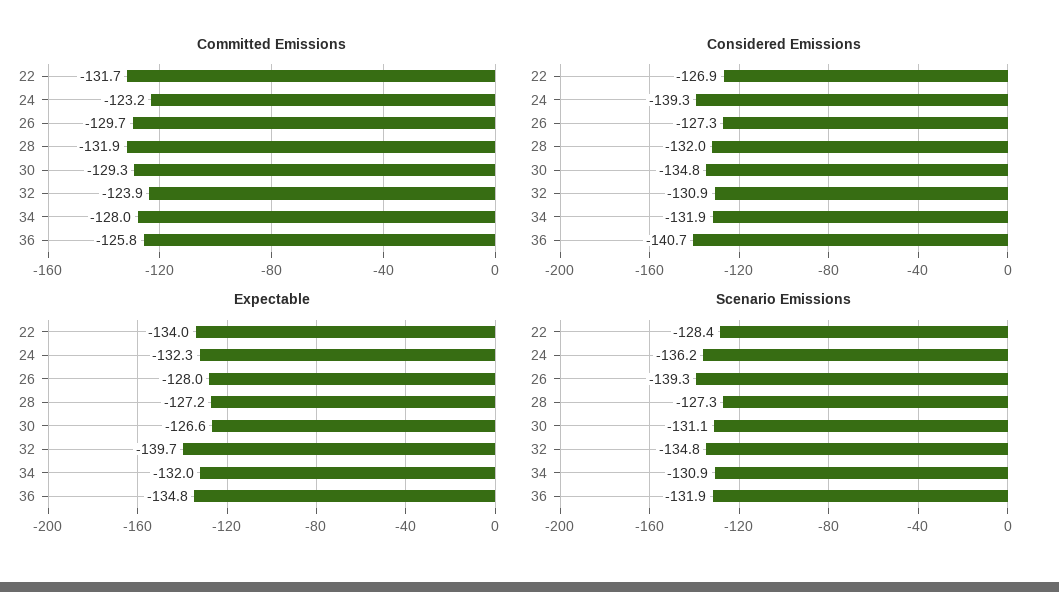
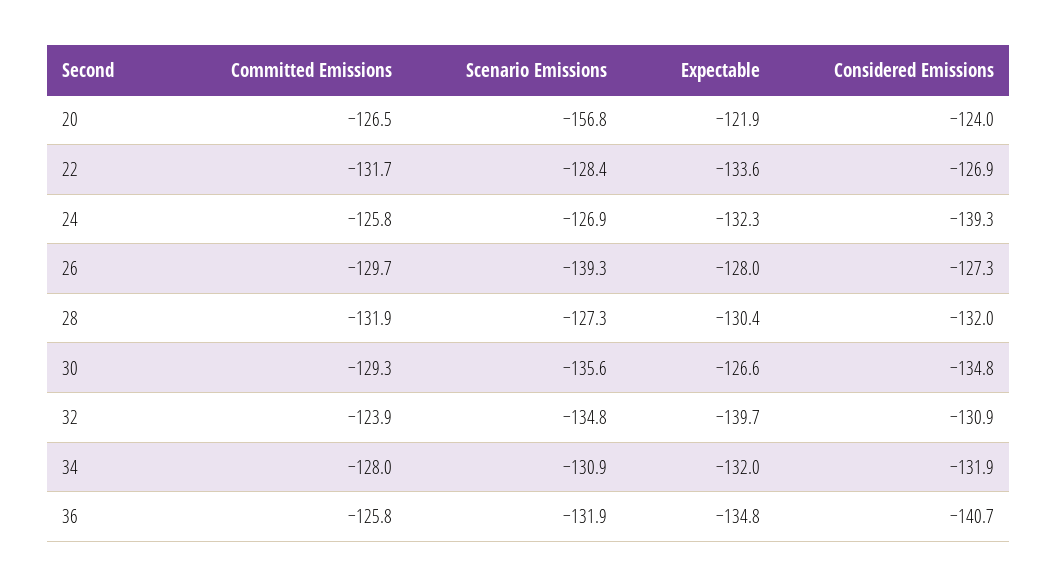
  {
    "Committed Emissions": {
      "22": -131.7,
-     "24": -123.2,
+     "24": -125.8,
      "26": -129.7,
      "28": -131.9,
      "30": -129.3,
      "32": -123.9,
      "34": -128,
-     "36": -125.8
+     "36": -125.8,
+     "20": -126.5
    },
    "Considered Emissions": {
      "22": -126.9,
      "24": -139.3,
      "26": -127.3,
      "28": -132,
      "30": -134.8,
      "32": -130.9,
      "34": -131.9,
-     "36": -140.7
+     "36": -140.7,
+     "20": -124
    },
    "Expectable": {
-     "22": -134,
+     "22": -133.6,
      "24": -132.3,
      "26": -128,
-     "28": -127.2,
+     "28": -130.4,
      "30": -126.6,
      "32": -139.7,
      "34": -132,
-     "36": -134.8
+     "36": -134.8,
+     "20": -121.9
    },
    "Scenario Emissions": {
      "22": -128.4,
-     "24": -136.2,
+     "24": -126.9,
      "26": -139.3,
      "28": -127.3,
-     "30": -131.1,
+     "30": -135.6,
      "32": -134.8,
      "34": -130.9,
-     "36": -131.9
+     "36": -131.9,
+     "20": -156.8
    }
  }

